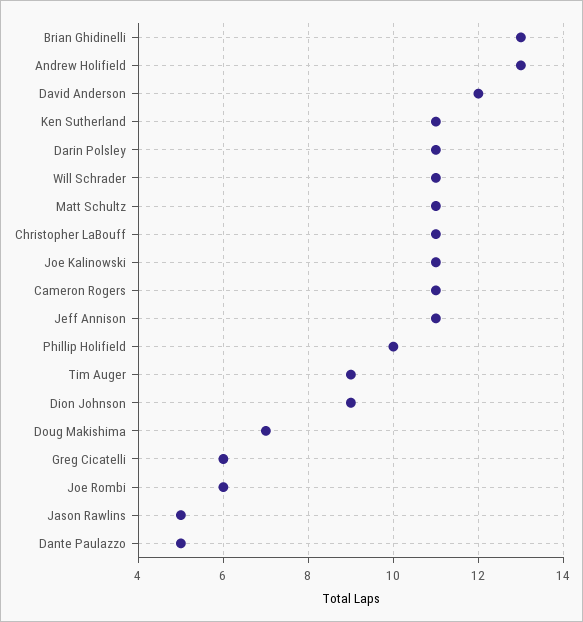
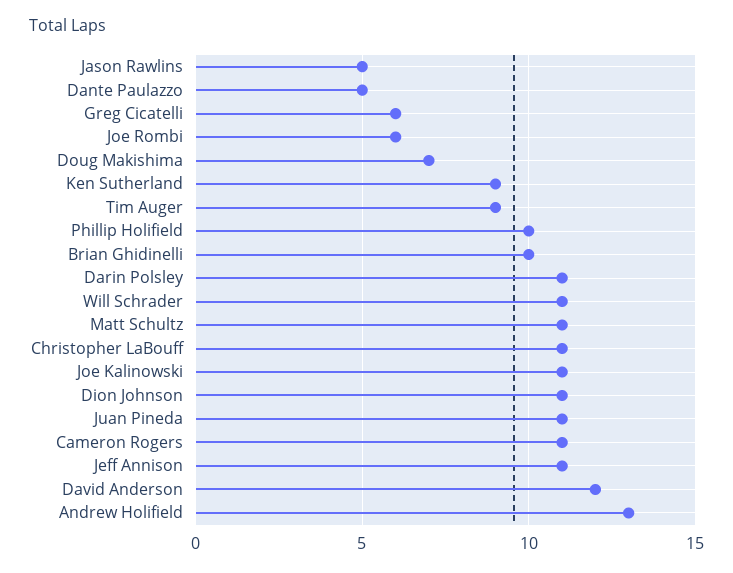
  {
-   "Brian Ghidinelli": 13,
+   "Brian Ghidinelli": 10,
    "Andrew Holifield": 13,
    "David Anderson": 12,
-   "Ken Sutherland": 11,
+   "Ken Sutherland": 9,
    "Darin Polsley": 11,
    "Will Schrader": 11,
    "Matt Schultz": 11,
    "Christopher LaBouff": 11,
    "Joe Kalinowski": 11,
    "Cameron Rogers": 11,
    "Jeff Annison": 11,
    "Phillip Holifield": 10,
    "Tim Auger": 9,
-   "Dion Johnson": 9,
+   "Dion Johnson": 11,
    "Doug Makishima": 7,
    "Greg Cicatelli": 6,
    "Joe Rombi": 6,
    "Jason Rawlins": 5,
-   "Dante Paulazzo": 5
+   "Dante Paulazzo": 5,
+   "Juan Pineda": 11
  }

